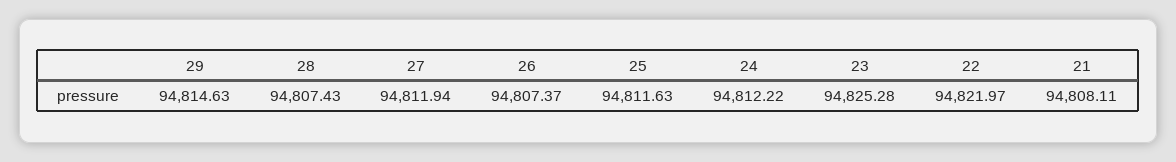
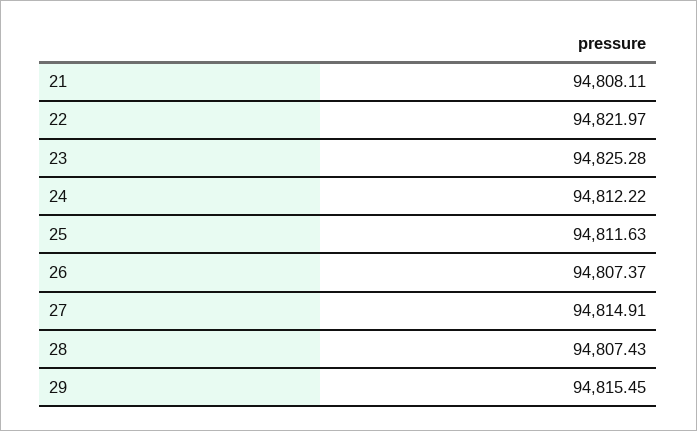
  {
-   "29": 94814.63,
+   "29": 94815.45,
    "28": 94807.43,
-   "27": 94811.94,
+   "27": 94814.91,
    "26": 94807.37,
    "25": 94811.63,
    "24": 94812.22,
    "23": 94825.28,
    "22": 94821.97,
    "21": 94808.11
  }

